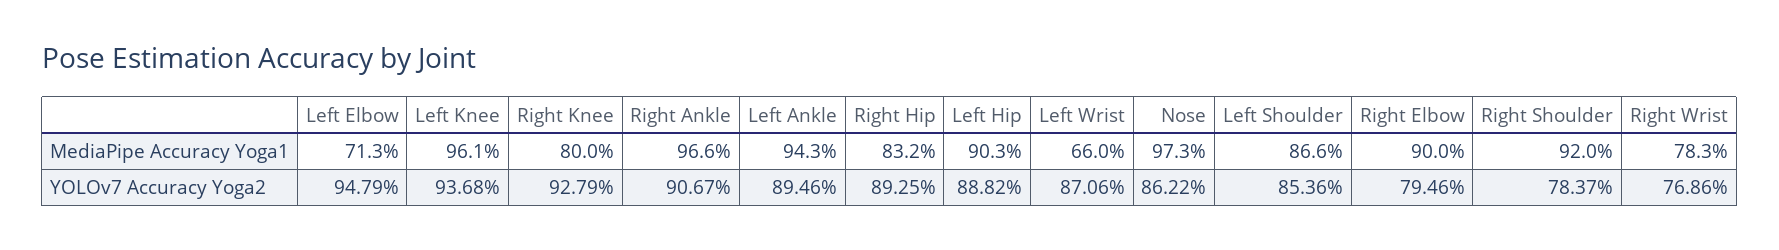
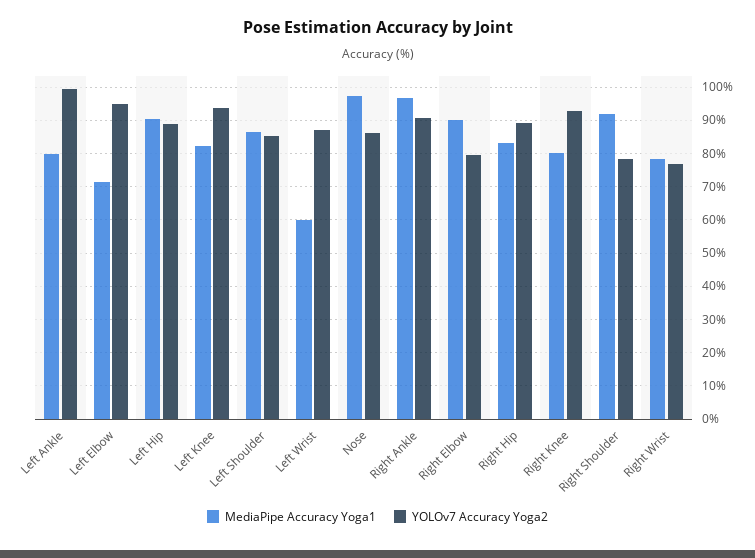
  {
    "MediaPipe Accuracy Yoga1": {
      "Left Elbow": 71.3,
-     "Left Knee": 96.1,
+     "Left Knee": 82,
      "Right Knee": 80,
      "Right Ankle": 96.6,
-     "Left Ankle": 94.3,
+     "Left Ankle": 80,
      "Right Hip": 83.2,
      "Left Hip": 90.3,
-     "Left Wrist": 66,
+     "Left Wrist": 60,
      "Nose": 97.3,
      "Left Shoulder": 86.6,
      "Right Elbow": 90,
      "Right Shoulder": 92,
      "Right Wrist": 78.3
    },
    "YOLOv7 Accuracy Yoga2": {
      "Left Elbow": 94.79,
      "Left Knee": 93.68,
      "Right Knee": 92.79,
      "Right Ankle": 90.67,
-     "Left Ankle": 89.46,
+     "Left Ankle": 100,
      "Right Hip": 89.25,
      "Left Hip": 88.82,
      "Left Wrist": 87.06,
      "Nose": 86.22,
      "Left Shoulder": 85.36,
      "Right Elbow": 79.46,
      "Right Shoulder": 78.37,
      "Right Wrist": 76.86
    }
  }

